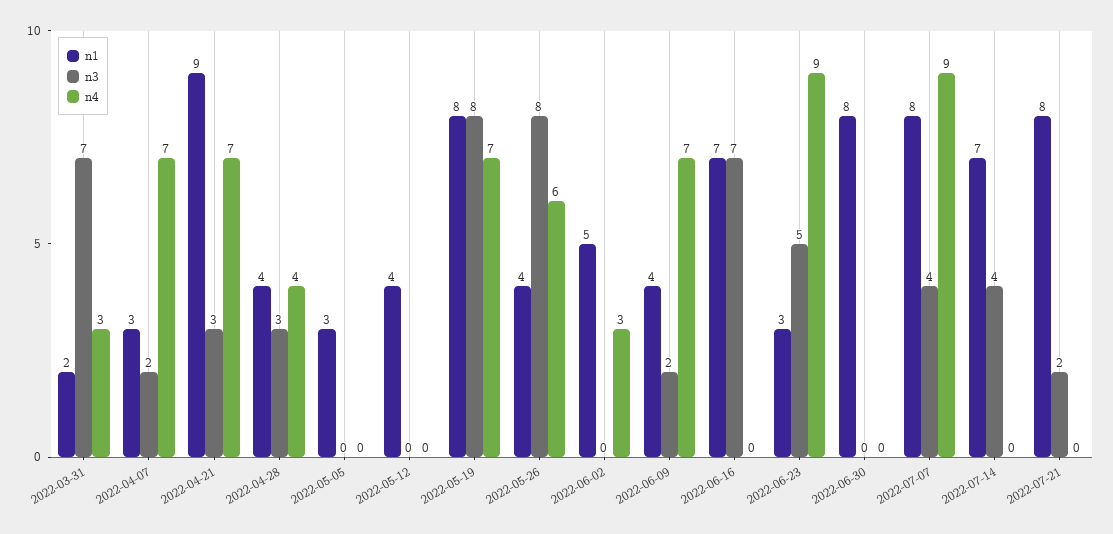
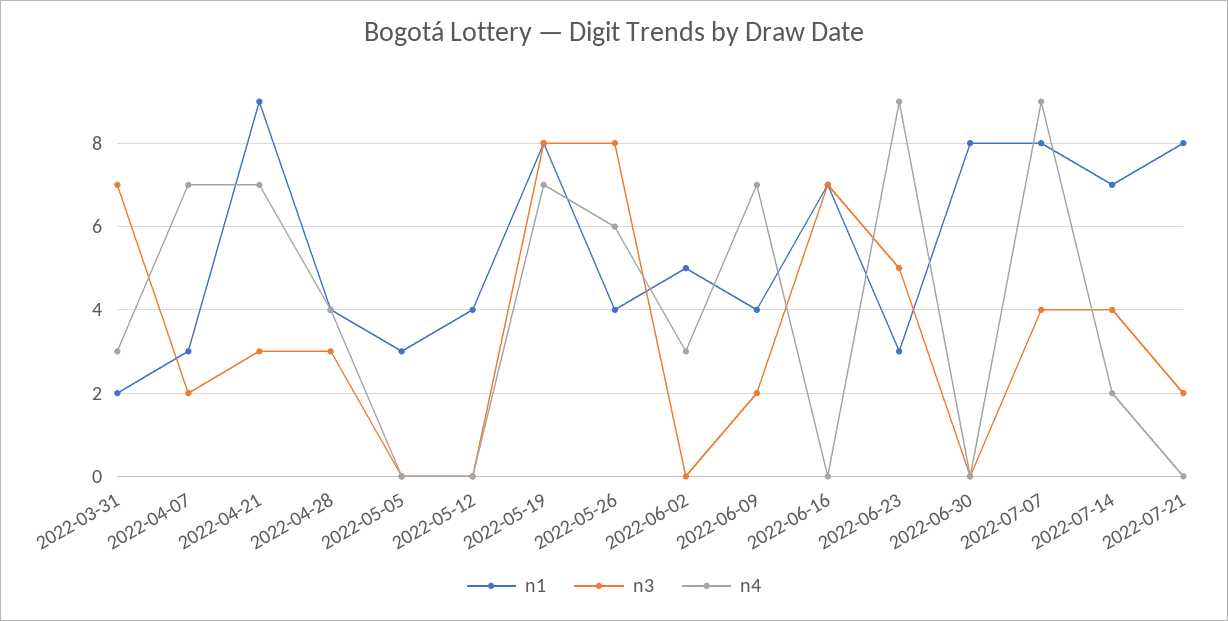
  {
    "n1": {
      "2022-03-31": 2,
      "2022-04-07": 3,
      "2022-04-21": 9,
      "2022-04-28": 4,
      "2022-05-05": 3,
      "2022-05-12": 4,
      "2022-05-19": 8,
      "2022-05-26": 4,
      "2022-06-02": 5,
      "2022-06-09": 4,
      "2022-06-16": 7,
      "2022-06-23": 3,
      "2022-06-30": 8,
      "2022-07-07": 8,
      "2022-07-14": 7,
      "2022-07-21": 8
    },
    "n3": {
      "2022-03-31": 7,
      "2022-04-07": 2,
      "2022-04-21": 3,
      "2022-04-28": 3,
      "2022-05-05": 0,
      "2022-05-12": 0,
      "2022-05-19": 8,
      "2022-05-26": 8,
      "2022-06-02": 0,
      "2022-06-09": 2,
      "2022-06-16": 7,
      "2022-06-23": 5,
      "2022-06-30": 0,
      "2022-07-07": 4,
      "2022-07-14": 4,
      "2022-07-21": 2
    },
    "n4": {
      "2022-03-31": 3,
      "2022-04-07": 7,
      "2022-04-21": 7,
      "2022-04-28": 4,
      "2022-05-05": 0,
      "2022-05-12": 0,
      "2022-05-19": 7,
      "2022-05-26": 6,
      "2022-06-02": 3,
      "2022-06-09": 7,
      "2022-06-16": 0,
      "2022-06-23": 9,
      "2022-06-30": 0,
      "2022-07-07": 9,
-     "2022-07-14": 0,
+     "2022-07-14": 2,
      "2022-07-21": 0
    }
  }

